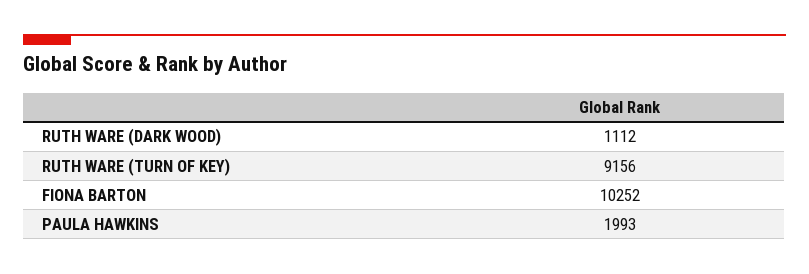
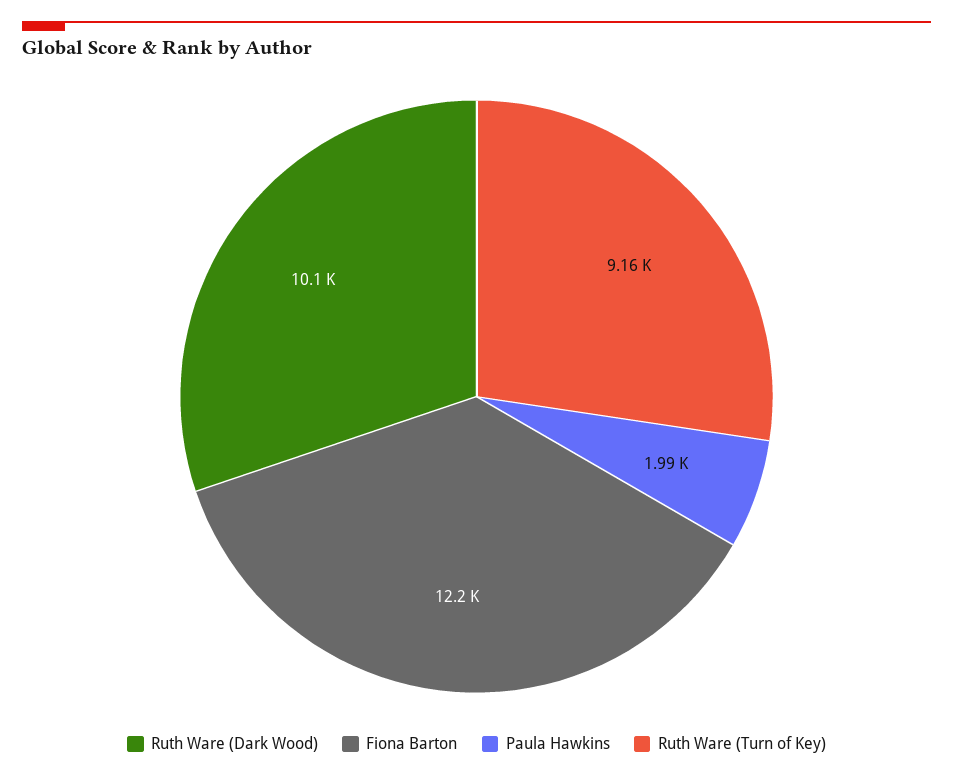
  {
-   "RUTH WARE (DARK WOOD)": 1112,
+   "RUTH WARE (DARK WOOD)": 10100,
    "RUTH WARE (TURN OF KEY)": 9156,
-   "FIONA BARTON": 10252,
+   "FIONA BARTON": 12200,
    "PAULA HAWKINS": 1993
  }

